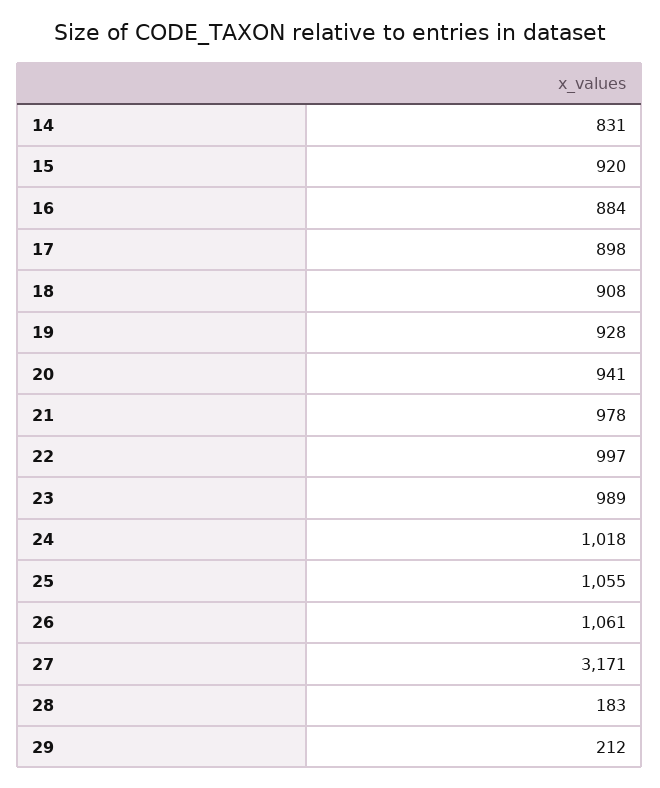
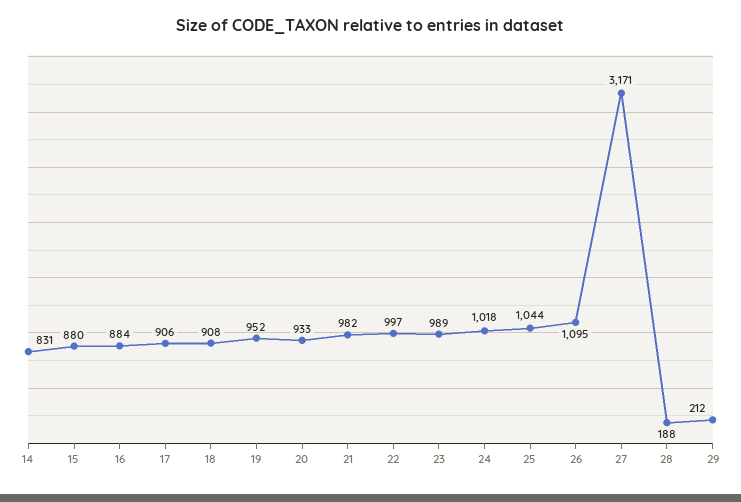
  {
    "14": 831,
-   "15": 920,
+   "15": 880,
    "16": 884,
-   "17": 898,
+   "17": 906,
    "18": 908,
-   "19": 928,
+   "19": 952,
-   "20": 941,
+   "20": 933,
-   "21": 978,
+   "21": 982,
    "22": 997,
    "23": 989,
    "24": 1018,
-   "25": 1055,
+   "25": 1044,
-   "26": 1061,
+   "26": 1095,
    "27": 3171,
-   "28": 183,
+   "28": 188,
    "29": 212
  }

